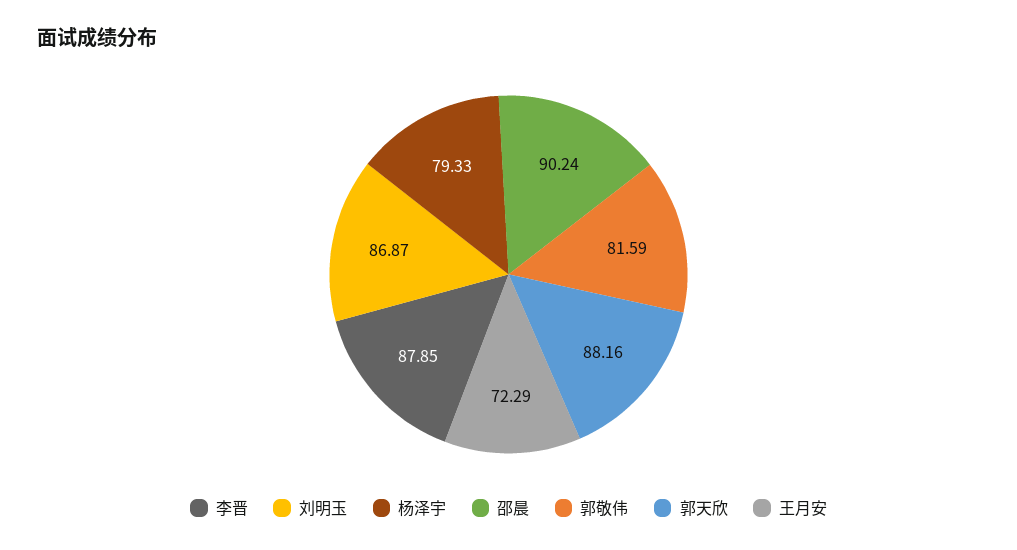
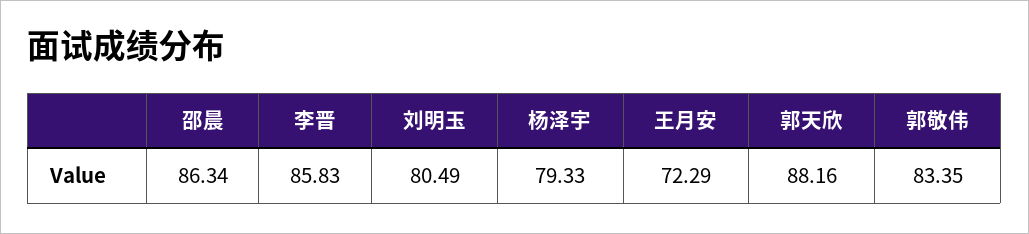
  {
-   "李晋": 87.85,
+   "李晋": 85.83,
-   "刘明玉": 86.87,
+   "刘明玉": 80.49,
    "杨泽宇": 79.33,
-   "邵晨": 90.24,
+   "邵晨": 86.34,
-   "郭敬伟": 81.59,
+   "郭敬伟": 83.35,
    "郭天欣": 88.16,
    "王月安": 72.29
  }

